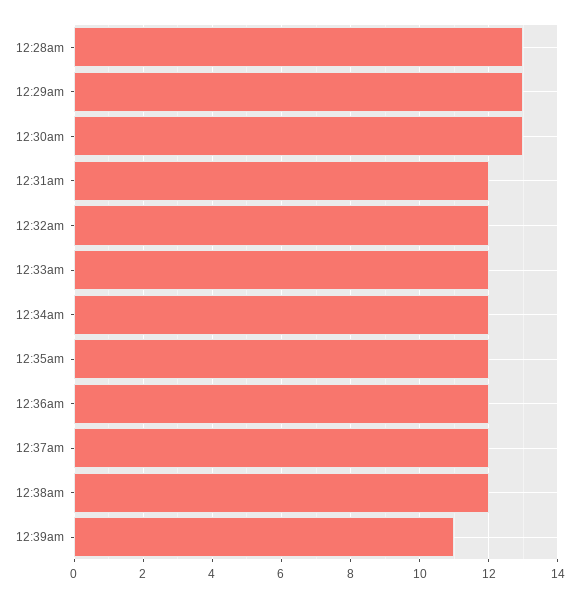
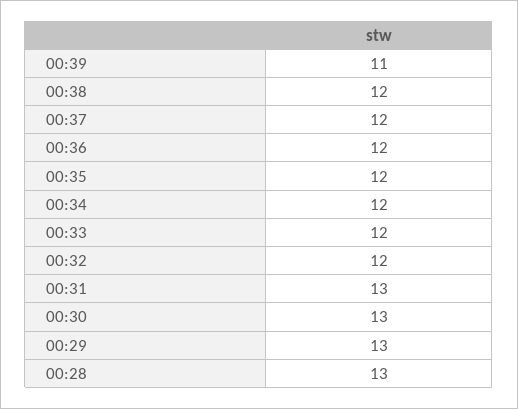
  {
    "12:28am": 13,
    "12:29am": 13,
    "12:30am": 13,
-   "12:31am": 12,
+   "12:31am": 13,
    "12:32am": 12,
    "12:33am": 12,
    "12:34am": 12,
    "12:35am": 12,
    "12:36am": 12,
    "12:37am": 12,
    "12:38am": 12,
    "12:39am": 11
  }

